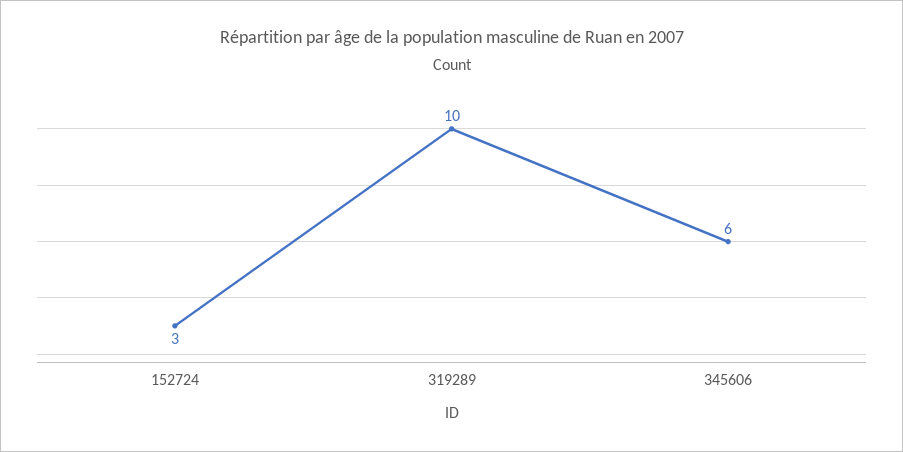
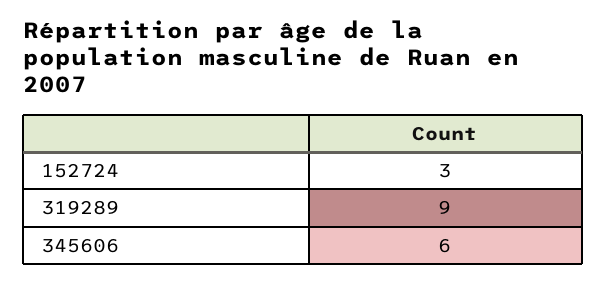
  {
    "152724": 3,
-   "319289": 10,
+   "319289": 9,
    "345606": 6
  }

